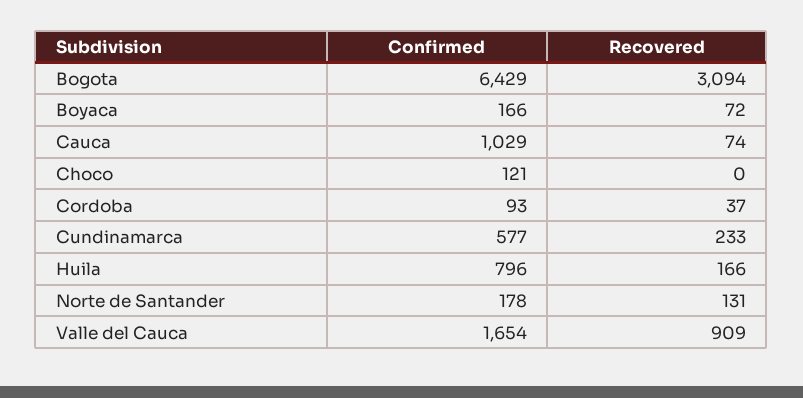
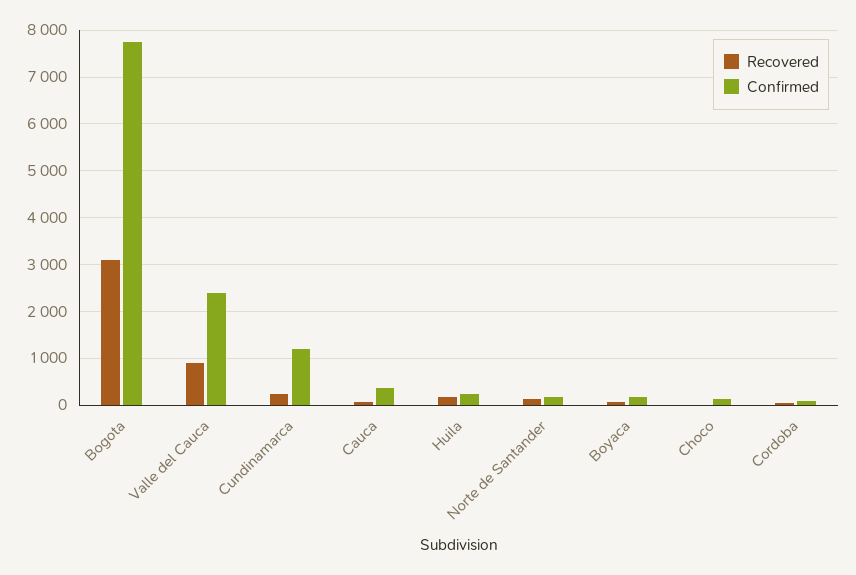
  {
    "Confirmed": {
-     "Bogota": 6429,
+     "Bogota": 7800,
      "Boyaca": 166,
-     "Cauca": 1029,
+     "Cauca": 400,
      "Choco": 121,
      "Cordoba": 93,
-     "Cundinamarca": 577,
+     "Cundinamarca": 1200,
-     "Huila": 796,
+     "Huila": 200,
      "Norte de Santander": 178,
-     "Valle del Cauca": 1654
+     "Valle del Cauca": 2400
    },
    "Recovered": {
      "Bogota": 3094,
      "Boyaca": 72,
      "Cauca": 74,
      "Choco": 0,
      "Cordoba": 37,
      "Cundinamarca": 233,
      "Huila": 166,
      "Norte de Santander": 131,
      "Valle del Cauca": 909
    }
  }

